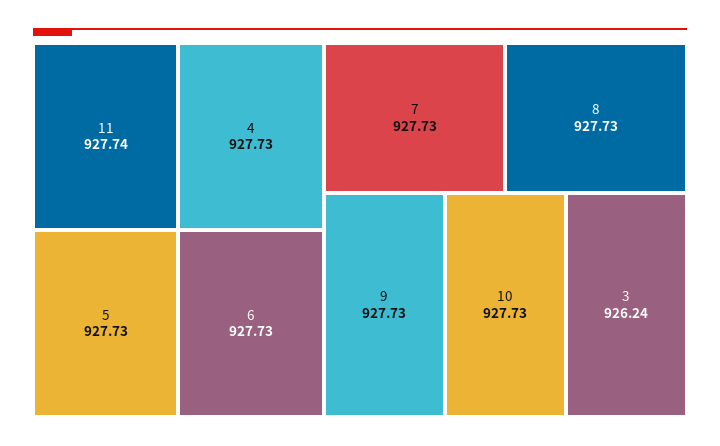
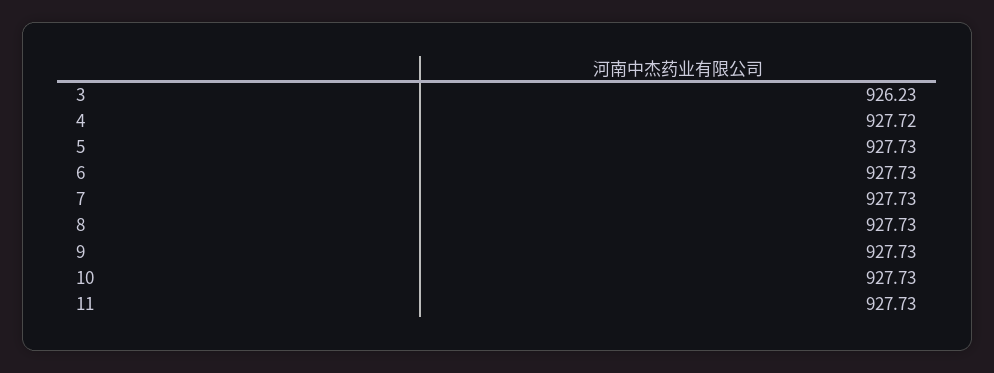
  {
-   "11": 927.74,
+   "11": 927.73,
-   "4": 927.73,
+   "4": 927.72,
    "5": 927.73,
    "6": 927.73,
    "7": 927.73,
    "8": 927.73,
    "9": 927.73,
    "10": 927.73,
-   "3": 926.24
+   "3": 926.23
  }

